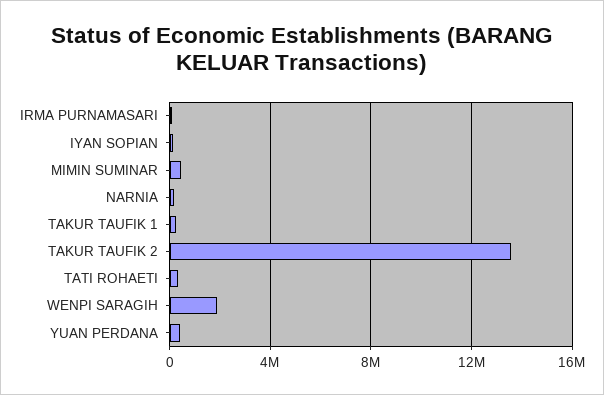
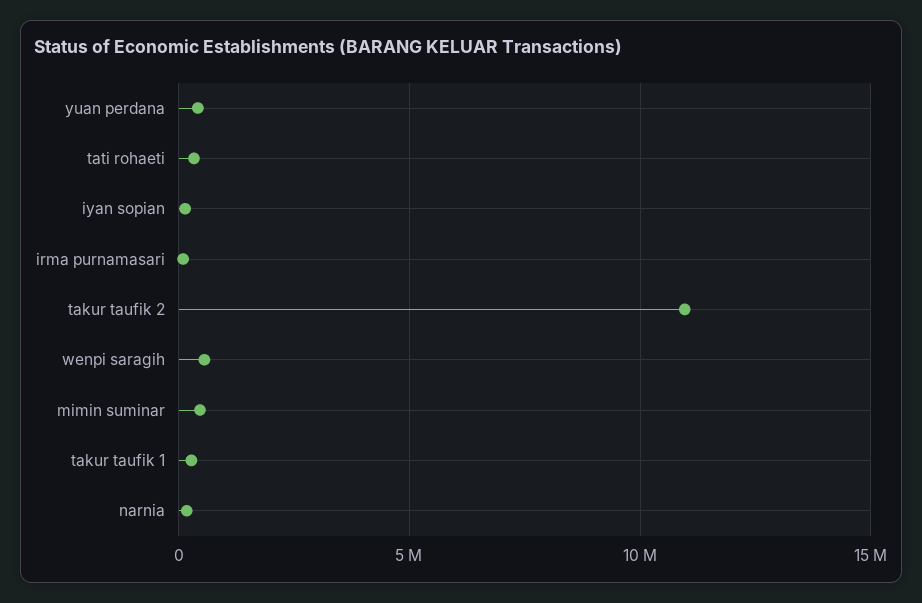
  {
    "IRMA PURNAMASARI": 0,
    "IYAN SOPIAN": 0,
    "MIMIN SUMINAR": 500000,
    "NARNIA": 0,
    "TAKUR TAUFIK 1": 500000,
-   "TAKUR TAUFIK 2": 13500000,
+   "TAKUR TAUFIK 2": 11000000,
    "TATI ROHAETI": 500000,
-   "WENPI SARAGIH": 2000000,
+   "WENPI SARAGIH": 500000,
    "YUAN PERDANA": 500000
  }

